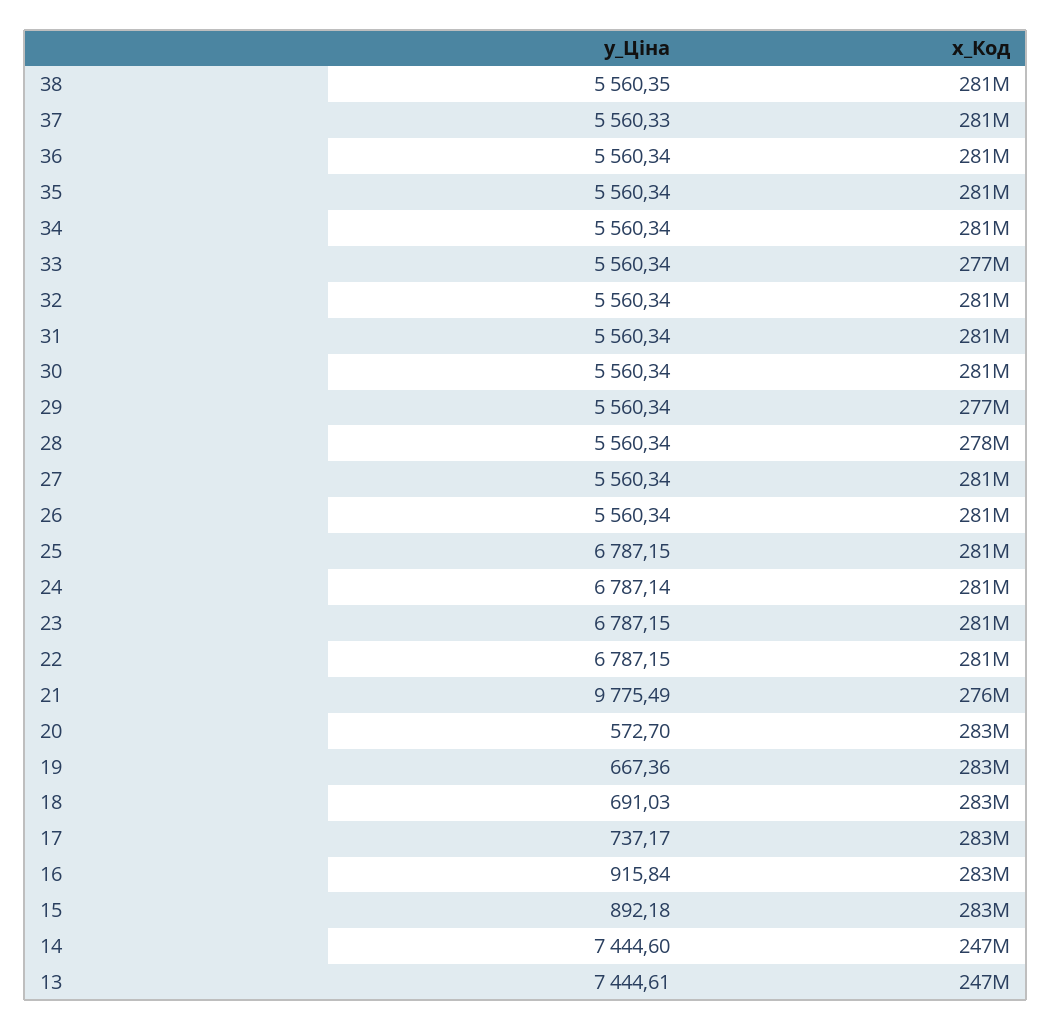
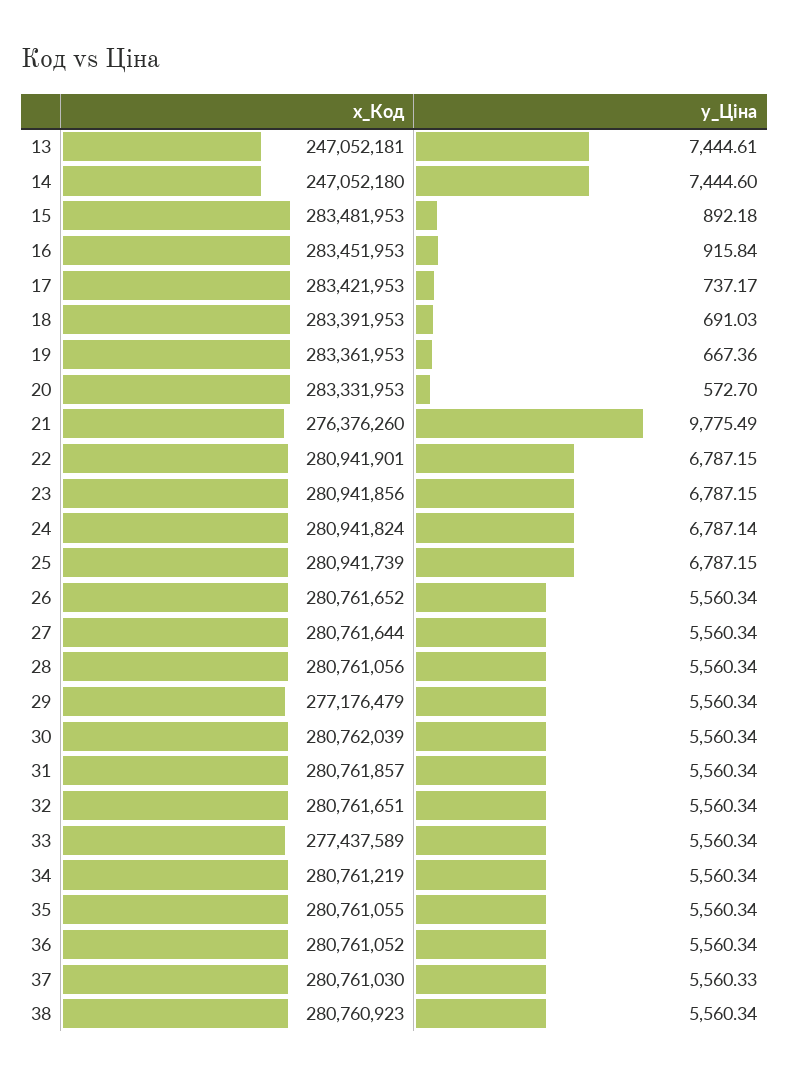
  {
    "y_Ціна": {
-     "38": 5560.35,
+     "38": 5560.34,
      "37": 5560.33,
      "36": 5560.34,
      "35": 5560.34,
      "34": 5560.34,
      "33": 5560.34,
      "32": 5560.34,
      "31": 5560.34,
      "30": 5560.34,
      "29": 5560.34,
      "28": 5560.34,
      "27": 5560.34,
      "26": 5560.34,
      "25": 6787.15,
      "24": 6787.14,
      "23": 6787.15,
      "22": 6787.15,
      "21": 9775.49,
      "20": 572.7,
      "19": 667.36,
      "18": 691.03,
      "17": 737.17,
      "16": 915.84,
      "15": 892.18,
      "14": 7444.6,
      "13": 7444.61
    },
    "x_Код": {
      "38": 280760923,
      "37": 280761030,
      "36": 280761052,
      "35": 280761055,
      "34": 280761219,
      "33": 277437589,
      "32": 280761651,
      "31": 280761857,
      "30": 280762039,
      "29": 277176479,
-     "28": 278000000,
+     "28": 280761056,
      "27": 280761644,
      "26": 280761652,
      "25": 280941739,
      "24": 280941824,
      "23": 280941856,
      "22": 280941901,
      "21": 276376260,
      "20": 283331953,
      "19": 283361953,
      "18": 283391953,
      "17": 283421953,
      "16": 283451953,
      "15": 283481953,
      "14": 247052180,
      "13": 247052181
    }
  }

